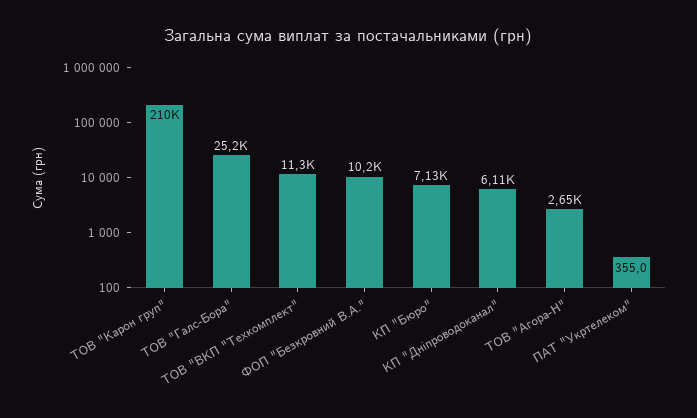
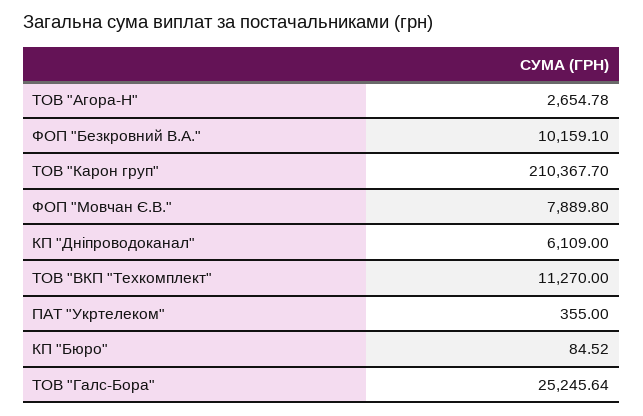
  {
    "ТОВ \"Карон груп\"": 210367.7,
    "ТОВ \"Галс-Бора\"": 25245.64,
    "ТОВ \"ВКП \"Техкомплект\"": 11270,
    "ФОП \"Безкровний В.А.\"": 10159.1,
-   "КП \"Бюро\"": 7130,
+   "КП \"Бюро\"": 84.52,
    "КП \"Дніпроводоканал\"": 6109,
    "ТОВ \"Агора-Н\"": 2654.78,
-   "ПАТ \"Укртелеком\"": 355
+   "ПАТ \"Укртелеком\"": 355,
+   "ФОП \"Мовчан Є.В.\"": 7889.8
  }

